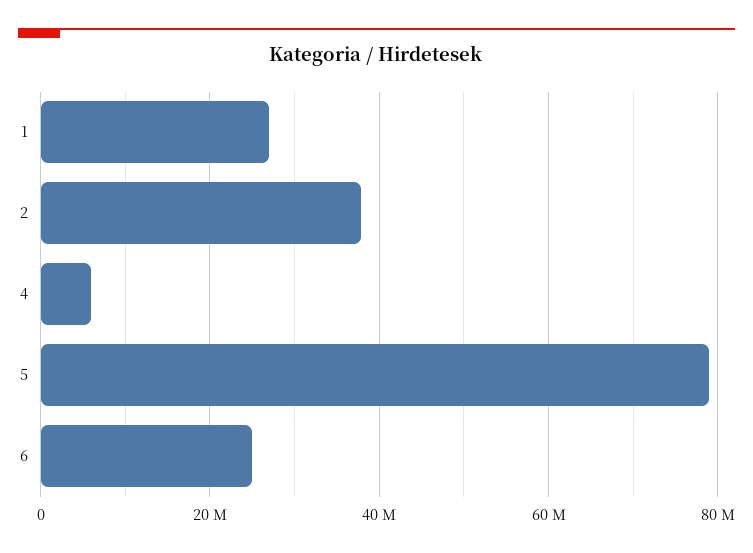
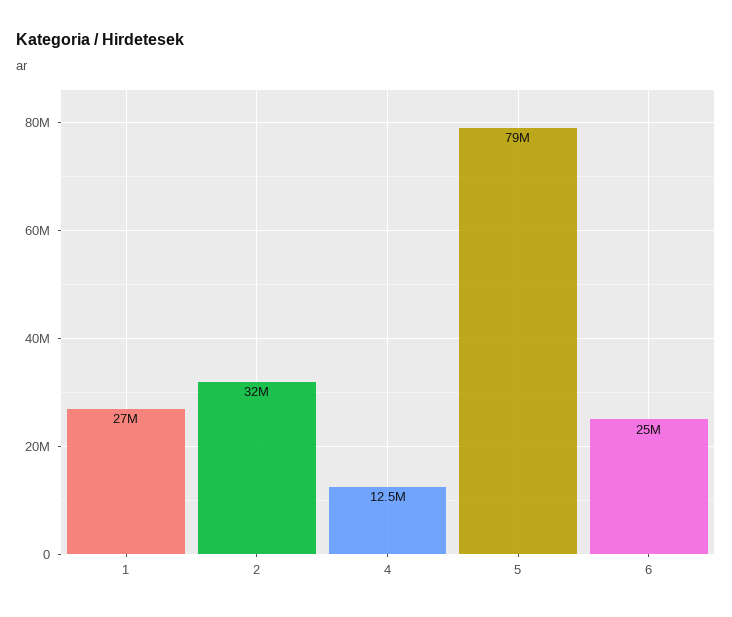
  {
    "1": 27000000,
-   "2": 38000000,
+   "2": 32000000,
-   "4": 6000000,
+   "4": 12500000,
    "5": 79000000,
    "6": 25000000
  }

